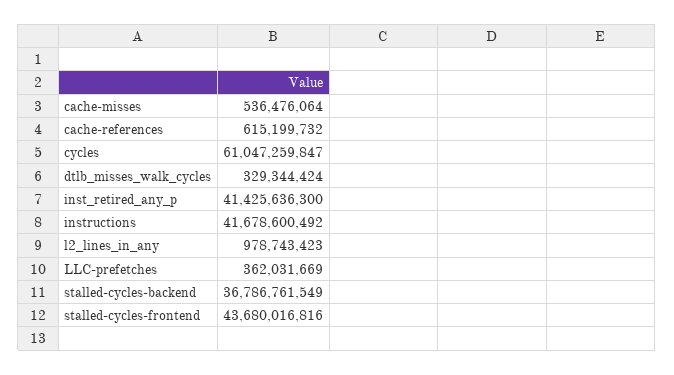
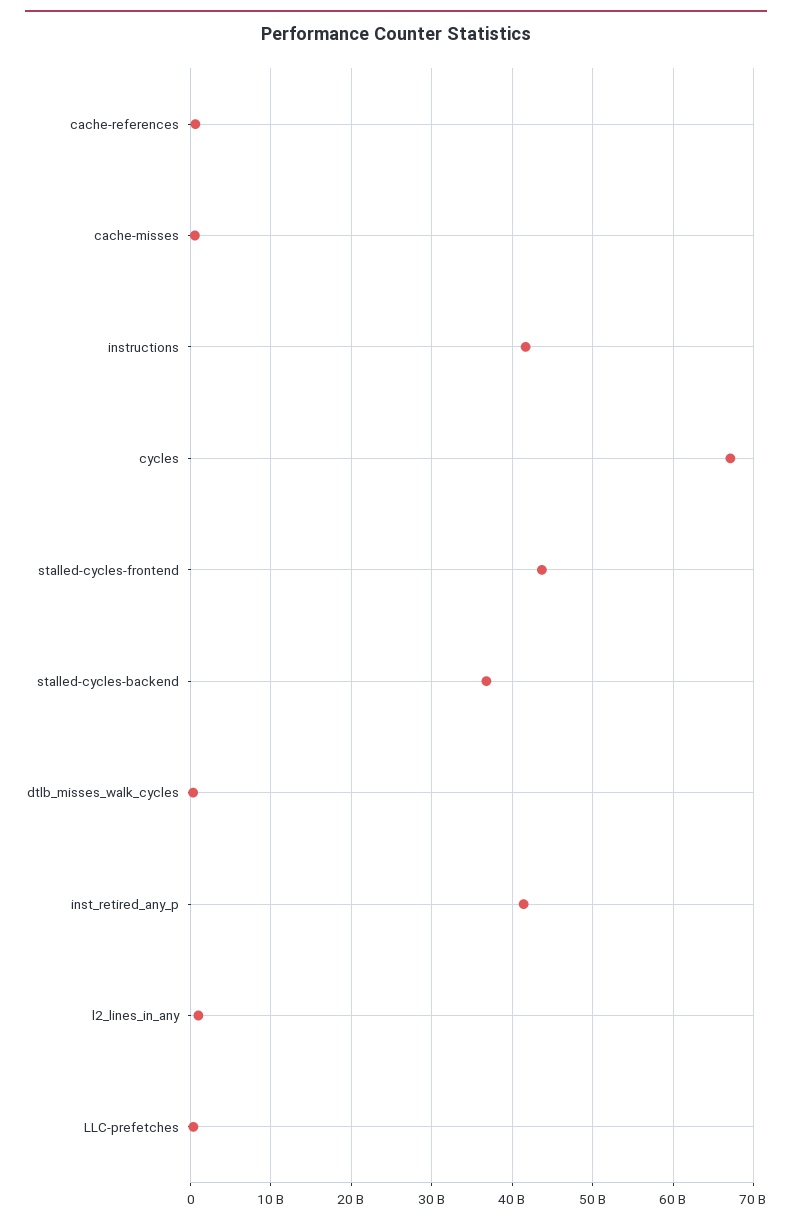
  {
    "cache-misses": 536476064,
    "cache-references": 615199732,
-   "cycles": 61047259847,
+   "cycles": 67000000000,
    "dtlb_misses_walk_cycles": 329344424,
    "inst_retired_any_p": 41425636300,
    "instructions": 41678600492,
    "l2_lines_in_any": 978743423,
    "LLC-prefetches": 362031669,
    "stalled-cycles-backend": 36786761549,
    "stalled-cycles-frontend": 43680016816
  }

